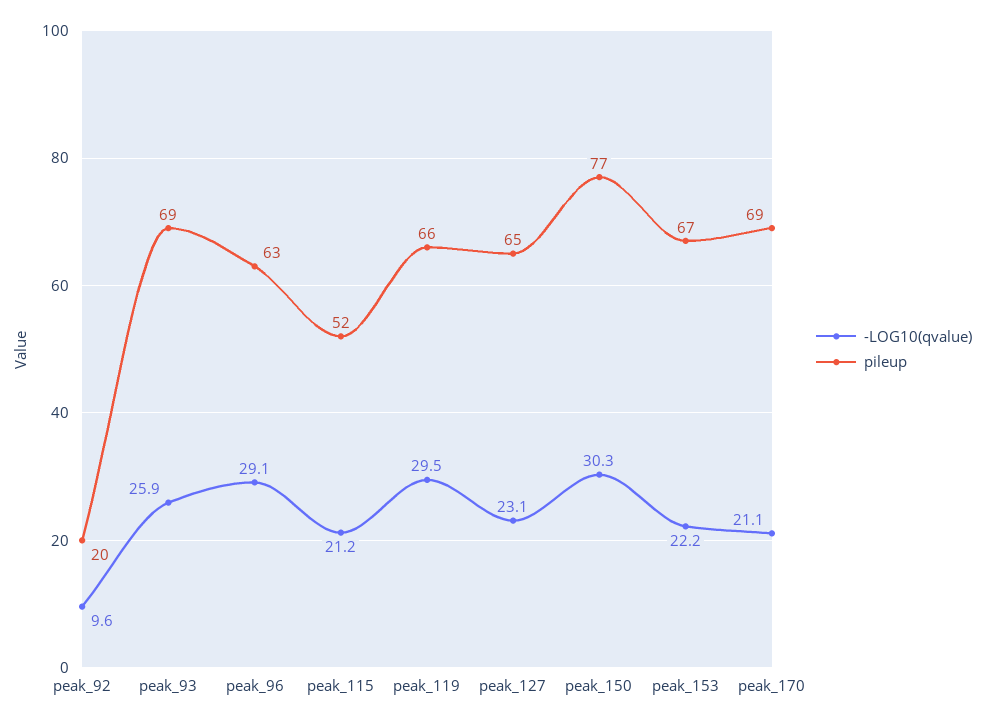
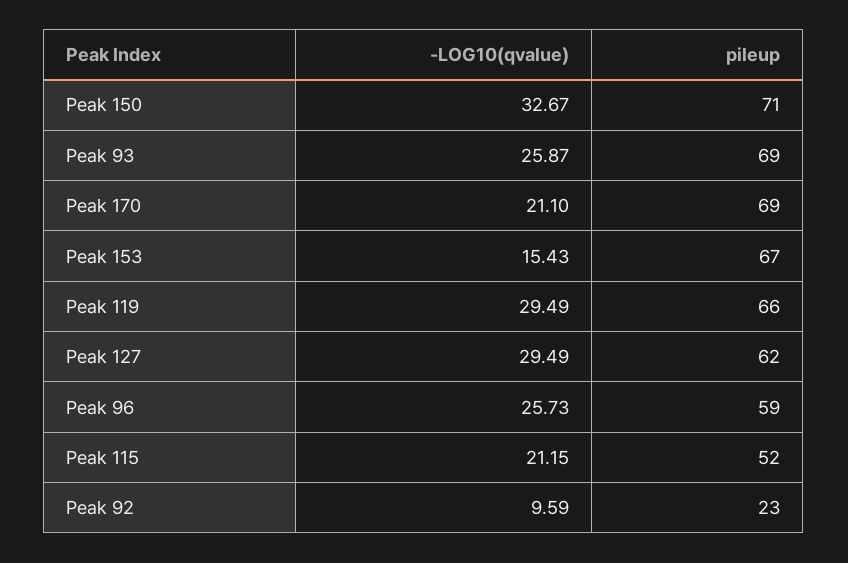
  {
    "-LOG10(qvalue)": {
      "peak_92": 9.59,
      "peak_93": 25.87,
-     "peak_96": 29.1,
+     "peak_96": 25.73,
      "peak_115": 21.15,
      "peak_119": 29.49,
-     "peak_127": 23.1,
+     "peak_127": 29.49,
-     "peak_150": 30.3,
+     "peak_150": 32.67,
-     "peak_153": 22.2,
+     "peak_153": 15.43,
      "peak_170": 21.1
    },
    "pileup": {
-     "peak_92": 20,
+     "peak_92": 23,
      "peak_93": 69,
-     "peak_96": 63,
+     "peak_96": 59,
      "peak_115": 52,
      "peak_119": 66,
-     "peak_127": 65,
+     "peak_127": 62,
-     "peak_150": 77,
+     "peak_150": 71,
      "peak_153": 67,
      "peak_170": 69
    }
  }

